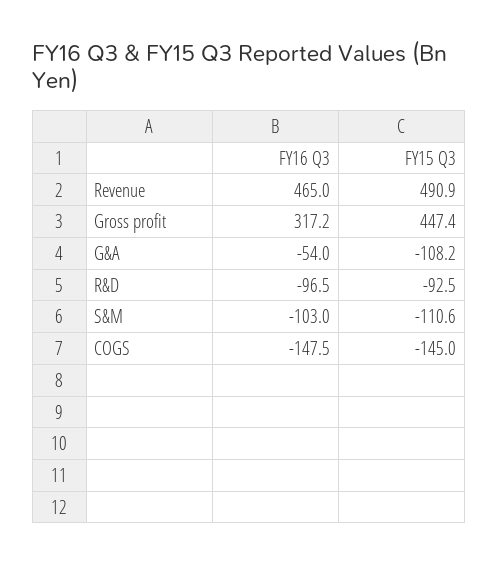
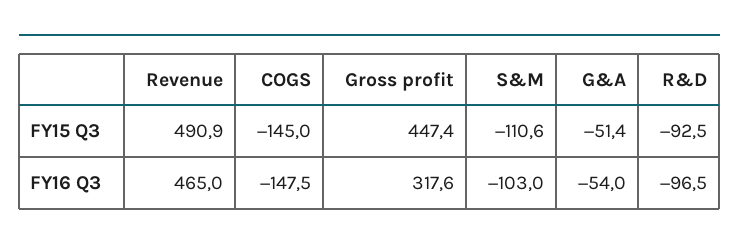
  {
    "FY16 Q3": {
      "Revenue": 465,
-     "Gross profit": 317.2,
+     "Gross profit": 317.6,
      "G&A": -54,
      "R&D": -96.5,
      "S&M": -103,
      "COGS": -147.5
    },
    "FY15 Q3": {
      "Revenue": 490.9,
      "Gross profit": 447.4,
-     "G&A": -108.2,
+     "G&A": -51.4,
      "R&D": -92.5,
      "S&M": -110.6,
      "COGS": -145
    }
  }

